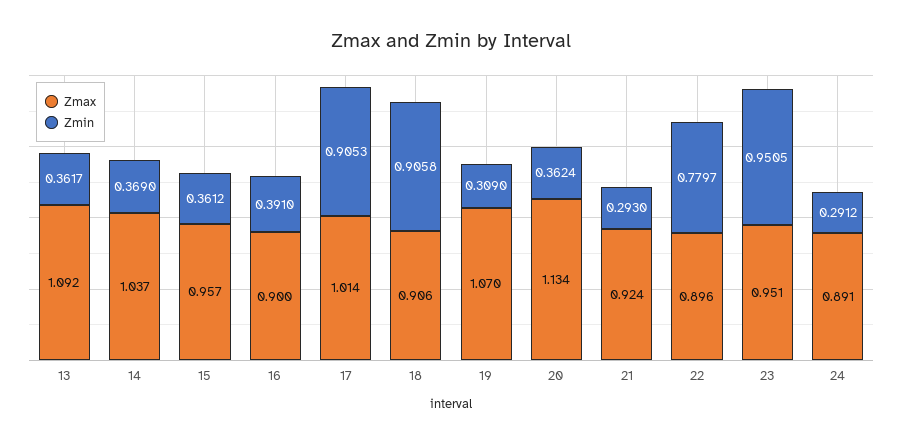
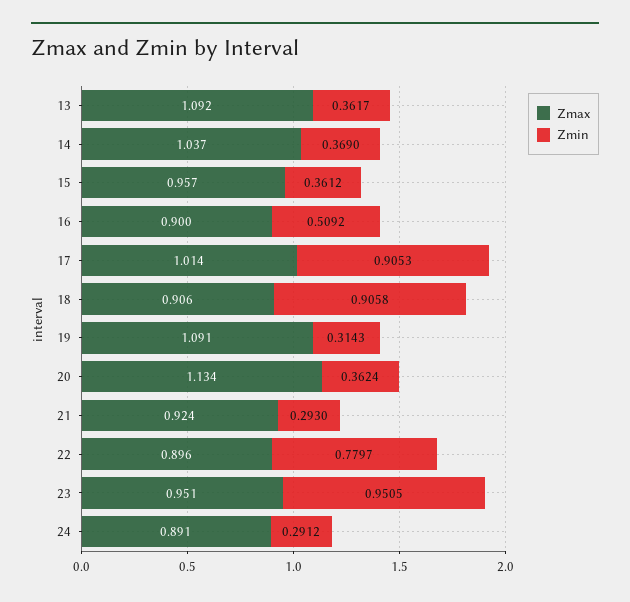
  {
    "Zmax": {
      "13": 1.092,
      "14": 1.037,
      "15": 0.957,
      "16": 0.9,
      "17": 1.014,
      "18": 0.906,
-     "19": 1.07,
+     "19": 1.091,
      "20": 1.134,
      "21": 0.924,
      "22": 0.896,
      "23": 0.951,
      "24": 0.891
    },
    "Zmin": {
      "13": 0.3617,
      "14": 0.369,
      "15": 0.3612,
-     "16": 0.391,
+     "16": 0.5092,
      "17": 0.9053,
      "18": 0.9058,
-     "19": 0.309,
+     "19": 0.3143,
      "20": 0.3624,
      "21": 0.293,
      "22": 0.7797,
      "23": 0.9505,
      "24": 0.2912
    }
  }

